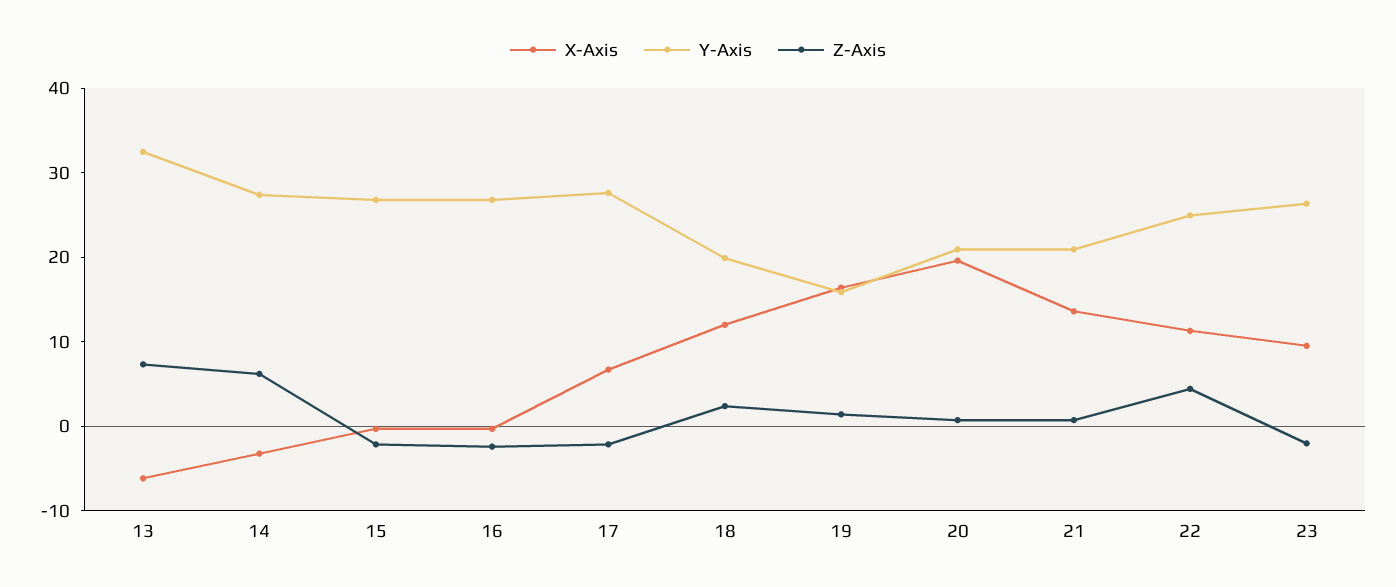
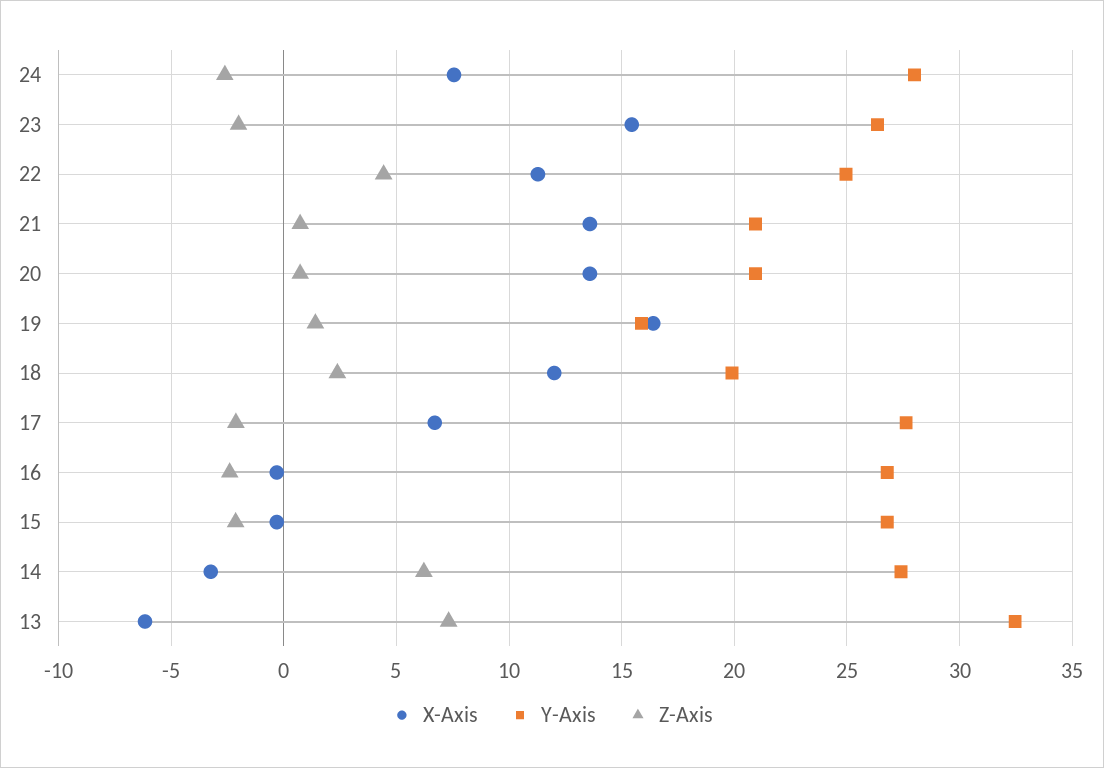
  {
    "X-Axis": {
      "13": -6,
      "14": -3,
      "15": -0.5,
      "16": -0.5,
      "17": 6.5,
      "18": 12,
      "19": 16.5,
-     "20": 20,
+     "20": 13.5,
      "21": 13.5,
      "22": 11.5,
-     "23": 10
+     "23": 15.5,
+     "24": 7.5
    },
    "Y-Axis": {
      "13": 32.5,
      "14": 27.5,
      "15": 27,
      "16": 27,
      "17": 27.5,
      "18": 20,
      "19": 16,
      "20": 21,
      "21": 21,
      "22": 25,
-     "23": 26.5
+     "23": 26.5,
+     "24": 28
    },
    "Z-Axis": {
      "13": 7.5,
      "14": 6,
      "15": -2,
      "16": -2.5,
      "17": -2,
      "18": 2.5,
      "19": 1.5,
      "20": 0.5,
      "21": 0.5,
      "22": 4.5,
-     "23": -2
+     "23": -2,
+     "24": -2.5
    }
  }

